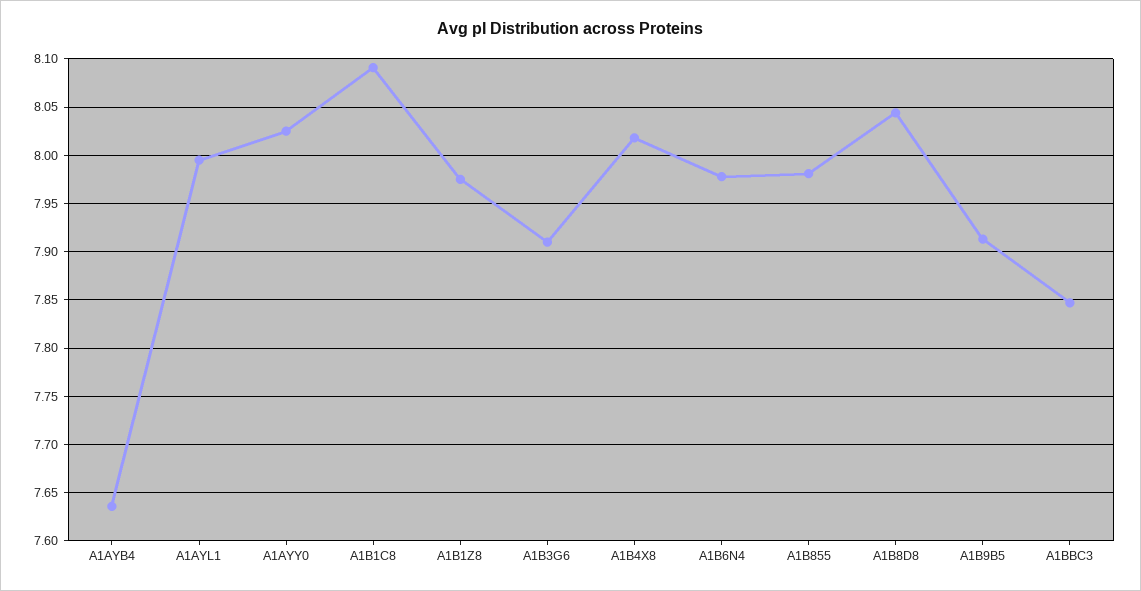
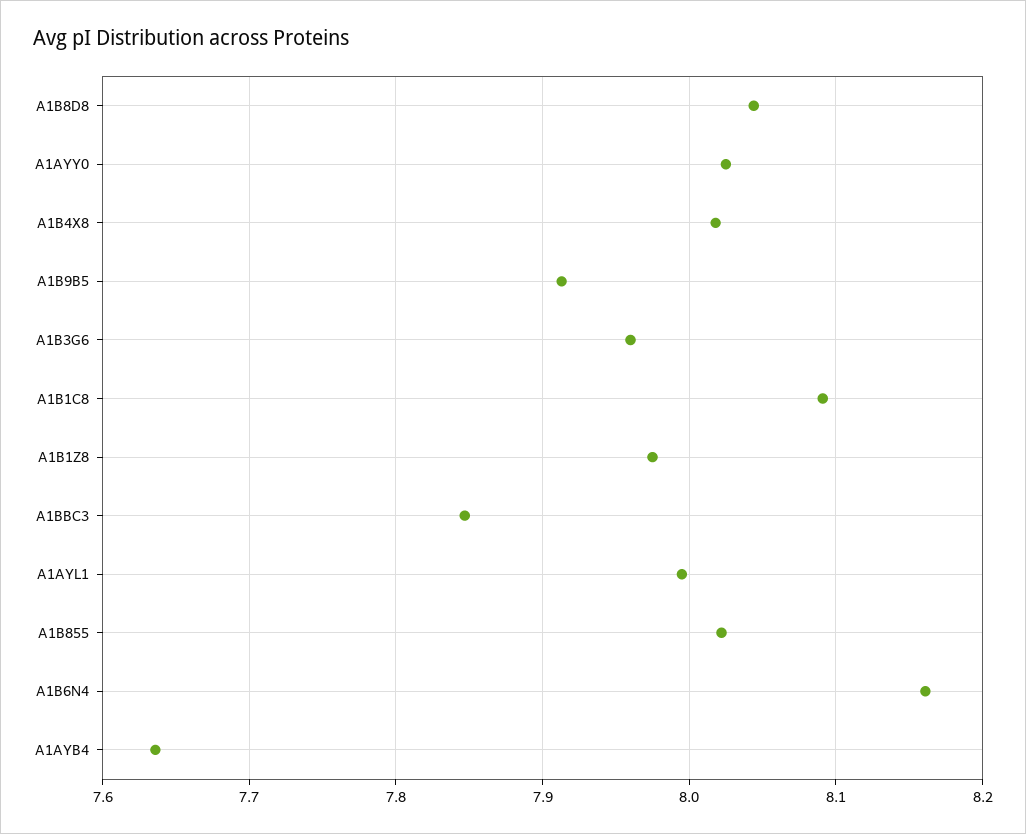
  {
    "A1AYB4": 7.64,
    "A1AYL1": 8,
    "A1AYY0": 8.03,
    "A1B1C8": 8.09,
    "A1B1Z8": 7.98,
-   "A1B3G6": 7.91,
+   "A1B3G6": 7.96,
    "A1B4X8": 8.02,
-   "A1B6N4": 7.98,
+   "A1B6N4": 8.16,
-   "A1B855": 7.98,
+   "A1B855": 8.02,
    "A1B8D8": 8.04,
    "A1B9B5": 7.91,
    "A1BBC3": 7.85
  }

